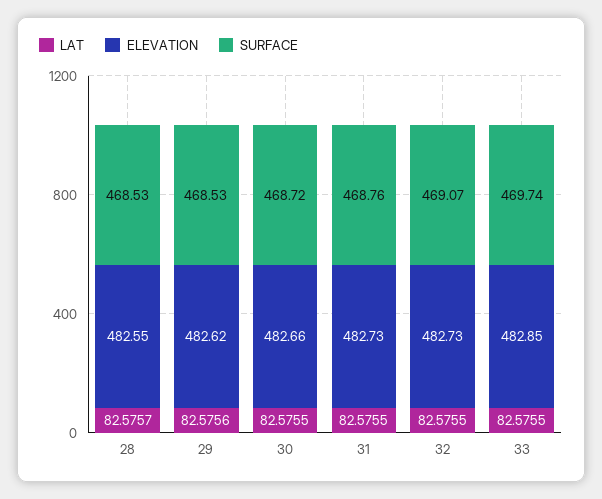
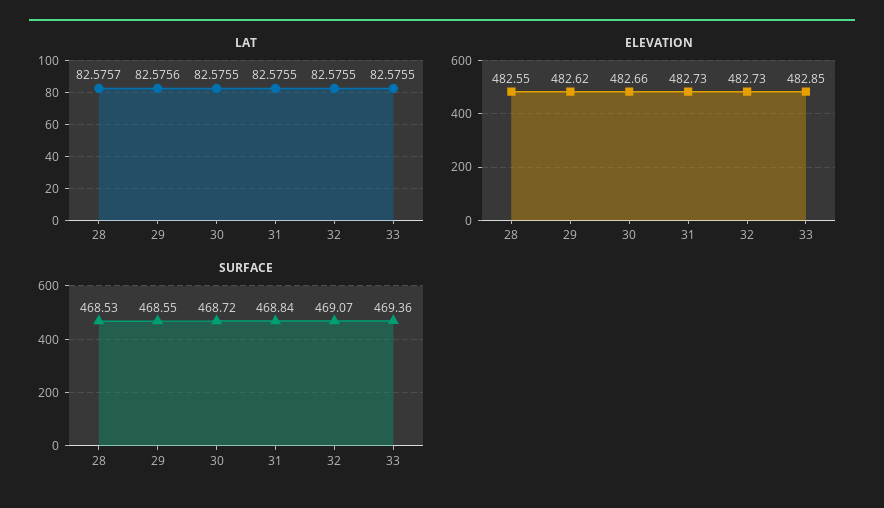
  {
    "LAT": {
      "28": 82.5757,
      "29": 82.5756,
      "30": 82.5755,
      "31": 82.5755,
      "32": 82.5755,
      "33": 82.5755
    },
    "ELEVATION": {
      "28": 482.55,
      "29": 482.62,
      "30": 482.66,
      "31": 482.73,
      "32": 482.73,
      "33": 482.85
    },
    "SURFACE": {
      "28": 468.53,
-     "29": 468.53,
+     "29": 468.55,
      "30": 468.72,
-     "31": 468.76,
+     "31": 468.84,
      "32": 469.07,
-     "33": 469.74
+     "33": 469.36
    }
  }

